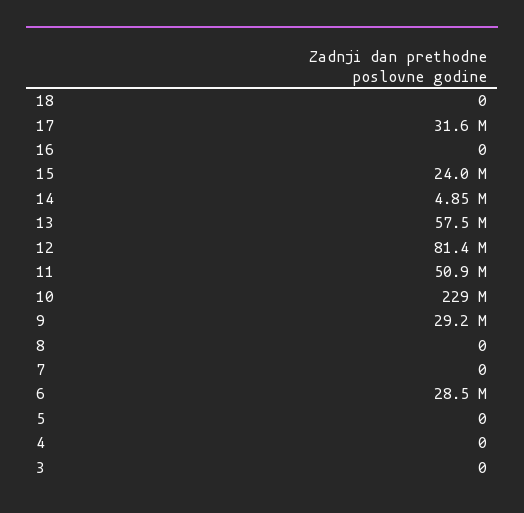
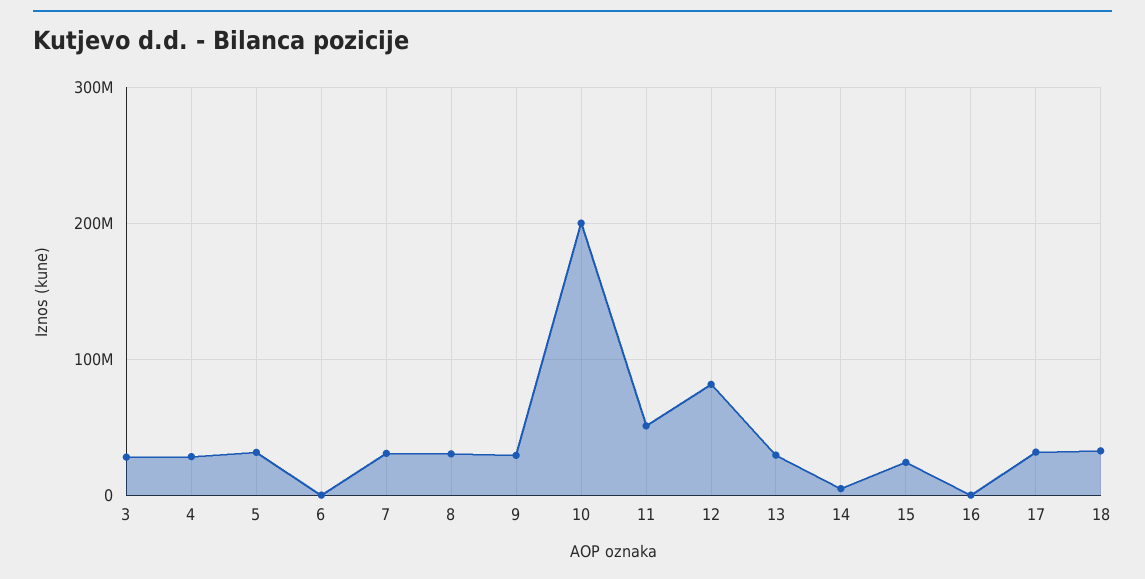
  {
-   "18": 0,
+   "18": 30000000,
    "17": 31600000,
    "16": 0,
    "15": 24000000,
    "14": 4850000,
-   "13": 57500000,
+   "13": 30000000,
    "12": 81400000,
    "11": 50900000,
-   "10": 229000000,
+   "10": 200000000,
    "9": 29200000,
-   "8": 0,
+   "8": 30000000,
-   "7": 0,
+   "7": 30000000,
-   "6": 28500000,
+   "6": 0,
-   "5": 0,
+   "5": 30000000,
-   "4": 0,
+   "4": 30000000,
-   "3": 0
+   "3": 30000000
  }

